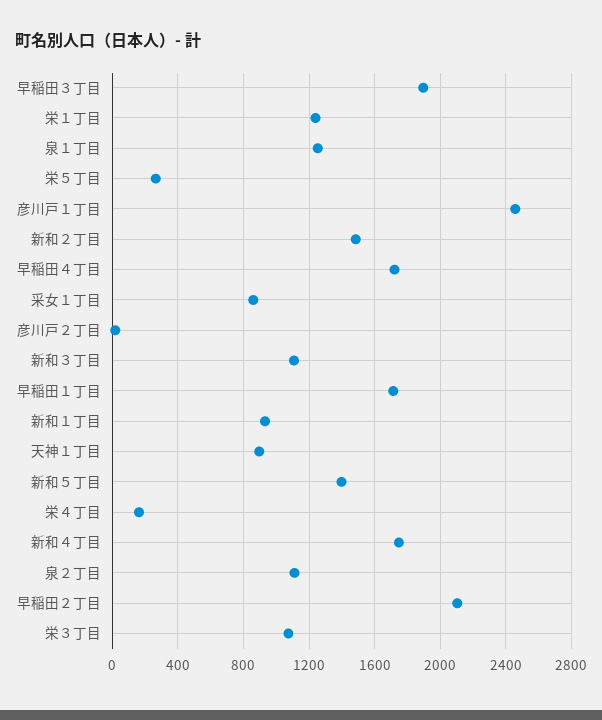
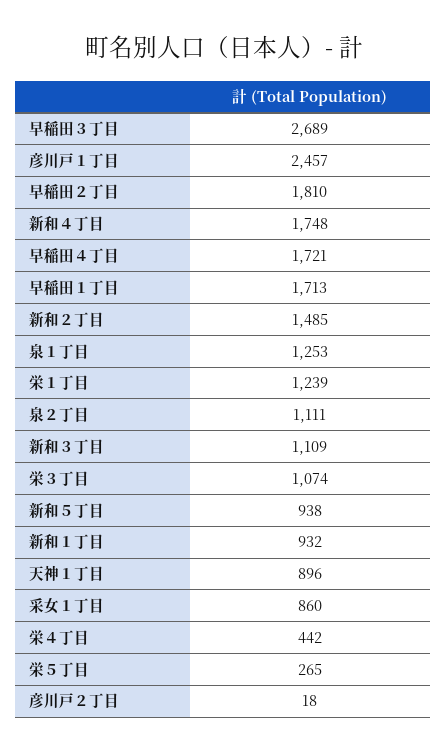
  {
-   "早稲田３丁目": 1900,
+   "早稲田３丁目": 2689,
    "栄１丁目": 1239,
    "泉１丁目": 1253,
    "栄５丁目": 265,
    "彦川戸１丁目": 2457,
    "新和２丁目": 1485,
    "早稲田４丁目": 1721,
    "采女１丁目": 860,
    "彦川戸２丁目": 18,
    "新和３丁目": 1109,
    "早稲田１丁目": 1713,
    "新和１丁目": 932,
    "天神１丁目": 896,
-   "新和５丁目": 1400,
+   "新和５丁目": 938,
-   "栄４丁目": 150,
+   "栄４丁目": 442,
    "新和４丁目": 1748,
    "泉２丁目": 1111,
-   "早稲田２丁目": 2100,
+   "早稲田２丁目": 1810,
    "栄３丁目": 1074
  }

